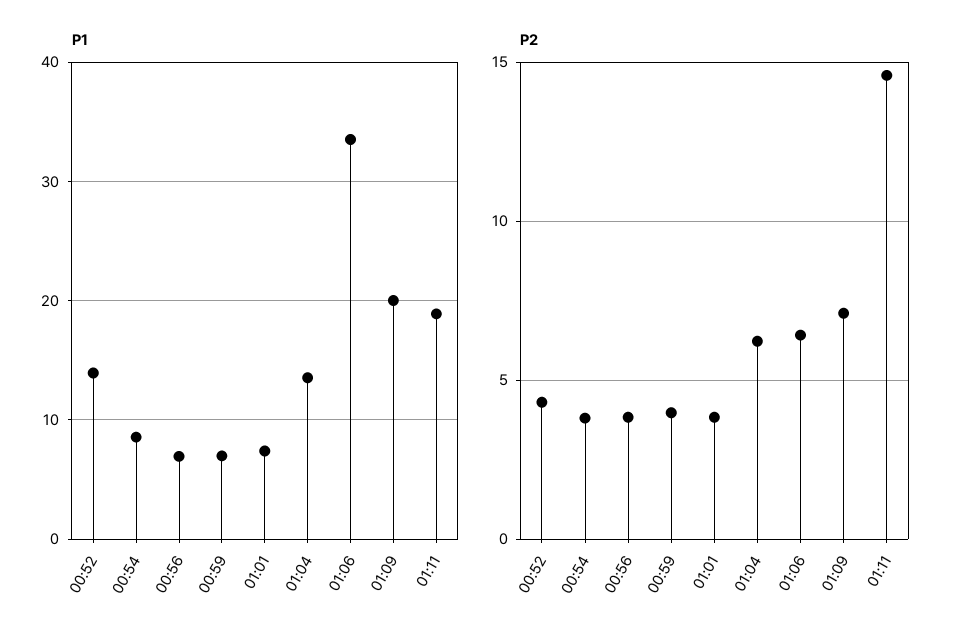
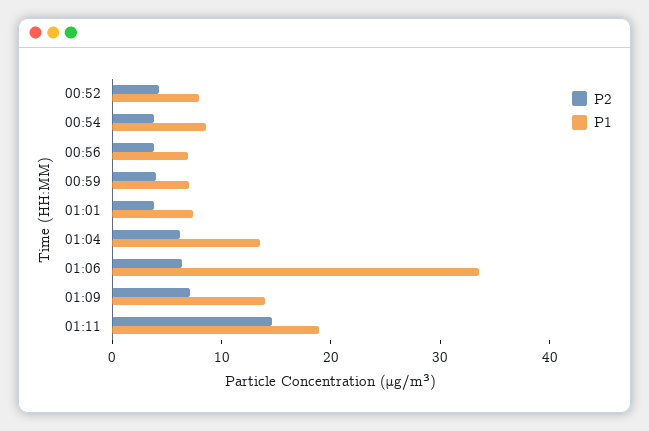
  {
    "P1": {
-     "00:52": 14,
+     "00:52": 8,
      "00:54": 9,
      "00:56": 7,
      "00:59": 7,
      "01:01": 7,
      "01:04": 14,
      "01:06": 34,
-     "01:09": 20,
+     "01:09": 14,
      "01:11": 19
    },
    "P2": {
      "00:52": 4.5,
      "00:54": 4,
      "00:56": 4,
      "00:59": 4,
      "01:01": 4,
      "01:04": 6,
      "01:06": 6.5,
      "01:09": 7,
      "01:11": 14.5
    }
  }

